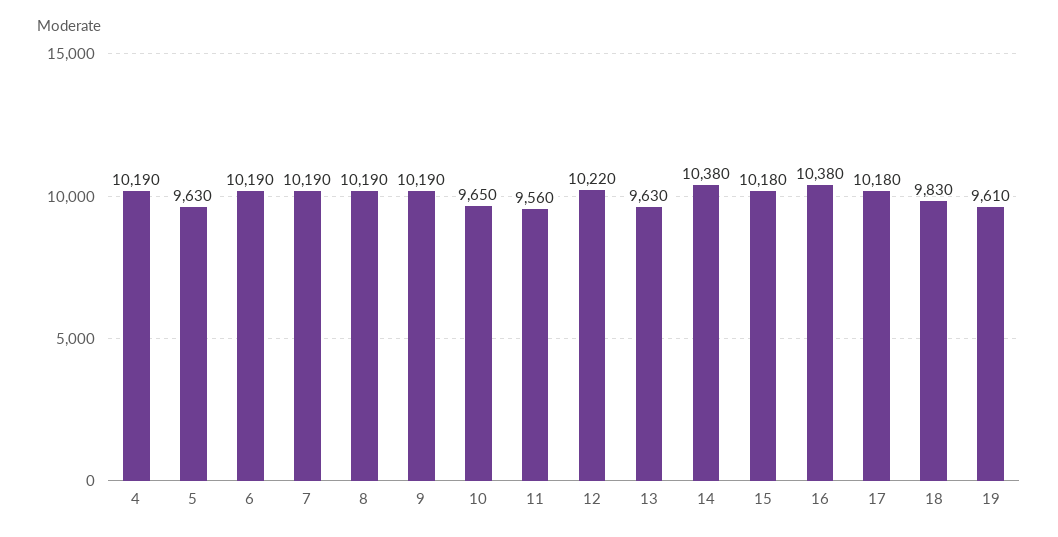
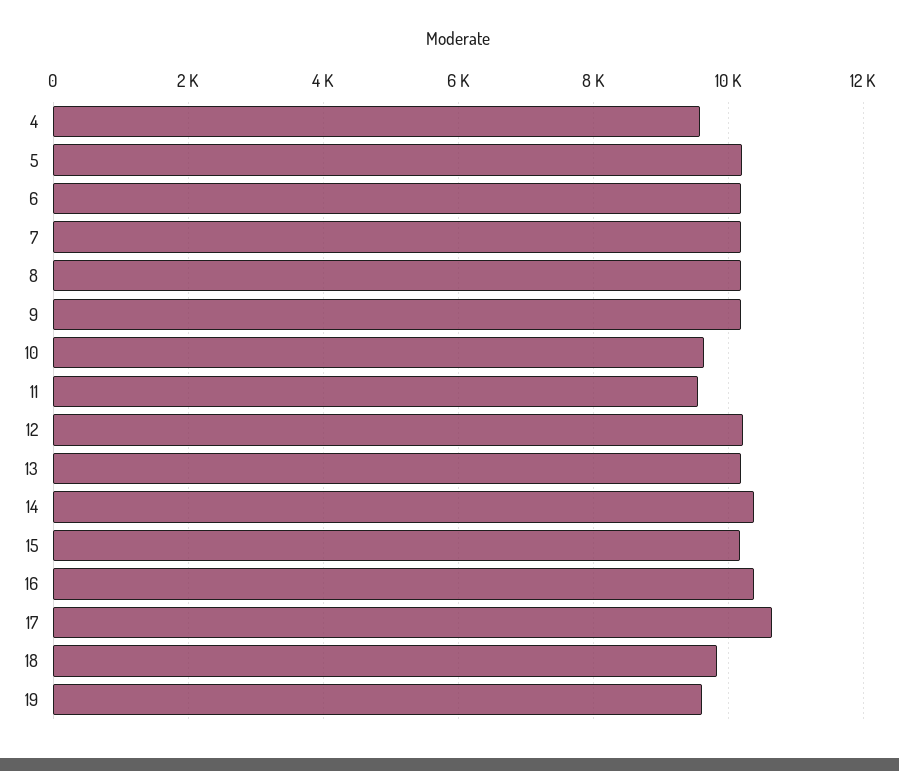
  {
-   "4": 10190,
+   "4": 9600,
-   "5": 9630,
+   "5": 10200,
    "6": 10190,
    "7": 10190,
    "8": 10190,
    "9": 10190,
    "10": 9650,
    "11": 9560,
    "12": 10220,
-   "13": 9630,
+   "13": 10200,
    "14": 10380,
    "15": 10180,
    "16": 10380,
-   "17": 10180,
+   "17": 10600,
    "18": 9830,
    "19": 9610
  }

